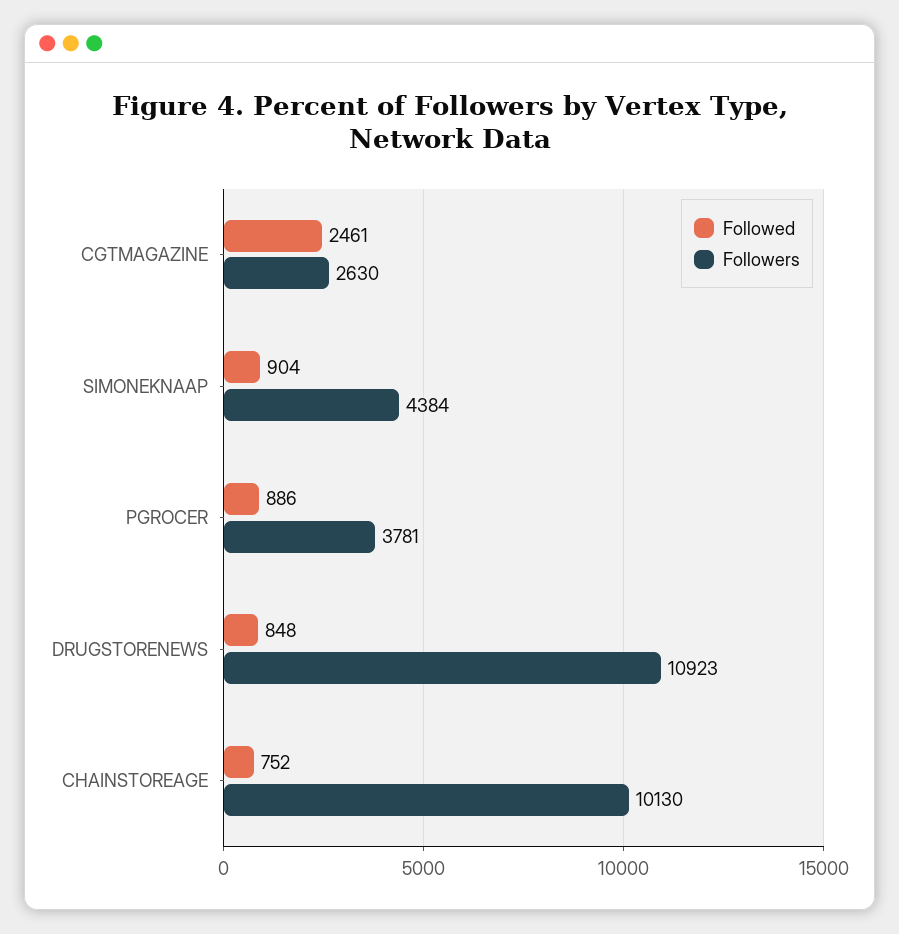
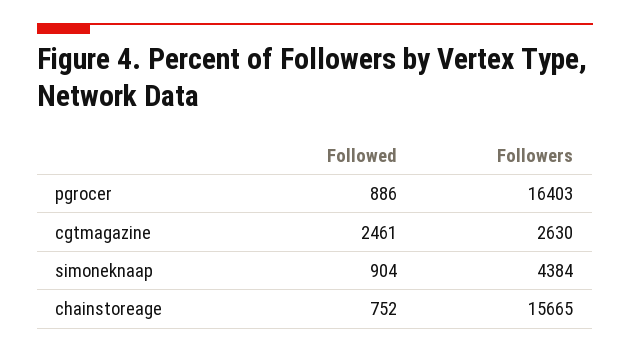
  {
    "Followed": {
      "CGTMAGAZINE": 2461,
      "SIMONEKNAAP": 904,
      "PGROCER": 886,
-     "DRUGSTORENEWS": 848,
      "CHAINSTOREAGE": 752
    },
    "Followers": {
      "CGTMAGAZINE": 2630,
      "SIMONEKNAAP": 4384,
-     "PGROCER": 3781,
+     "PGROCER": 16403,
-     "DRUGSTORENEWS": 10923,
-     "CHAINSTOREAGE": 10130
+     "CHAINSTOREAGE": 15665
    }
  }

